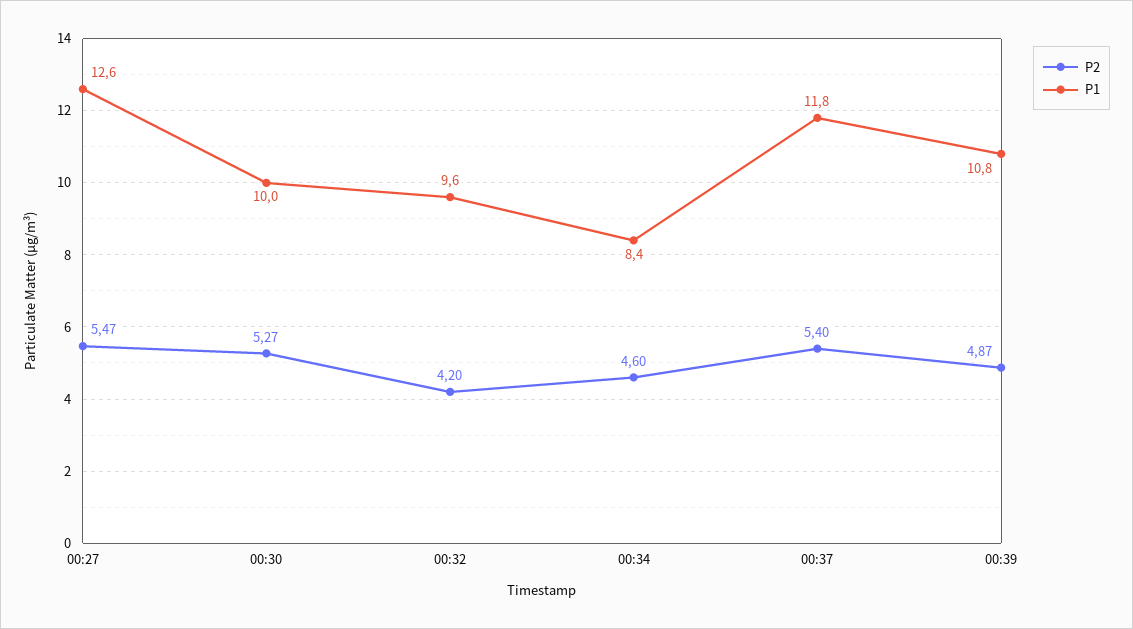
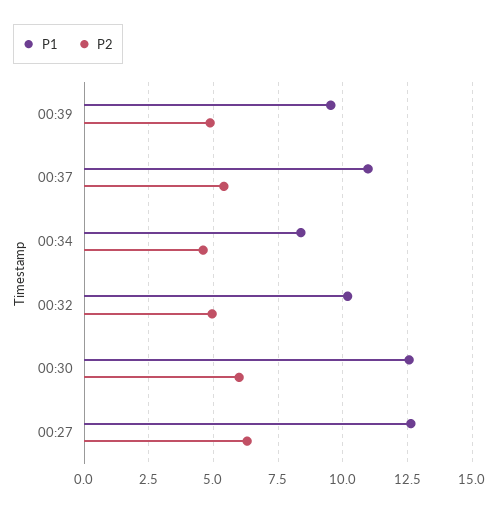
  {
    "P2": {
-     "00:27": 5.47,
+     "00:27": 6.25,
-     "00:30": 5.27,
+     "00:30": 6,
-     "00:32": 4.2,
+     "00:32": 5,
      "00:34": 4.6,
      "00:37": 5.4,
      "00:39": 4.87
    },
    "P1": {
      "00:27": 12.6,
-     "00:30": 10,
+     "00:30": 12.5,
-     "00:32": 9.6,
+     "00:32": 10.25,
      "00:34": 8.4,
-     "00:37": 11.8,
+     "00:37": 11,
-     "00:39": 10.8
+     "00:39": 9.5
    }
  }

